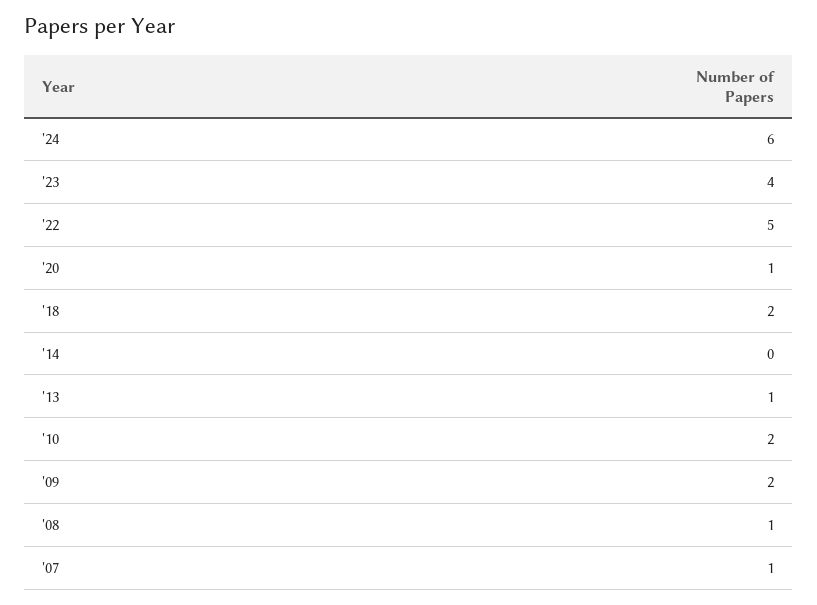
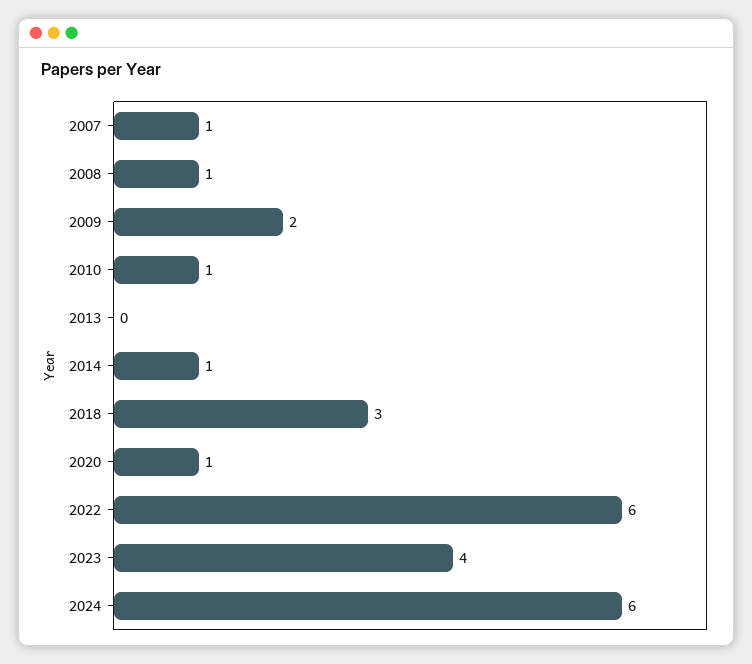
  {
    "'24": 6,
    "'23": 4,
-   "'22": 5,
+   "'22": 6,
    "'20": 1,
-   "'18": 2,
+   "'18": 3,
-   "'14": 0,
+   "'14": 1,
-   "'13": 1,
+   "'13": 0,
-   "'10": 2,
+   "'10": 1,
    "'09": 2,
    "'08": 1,
    "'07": 1
  }

